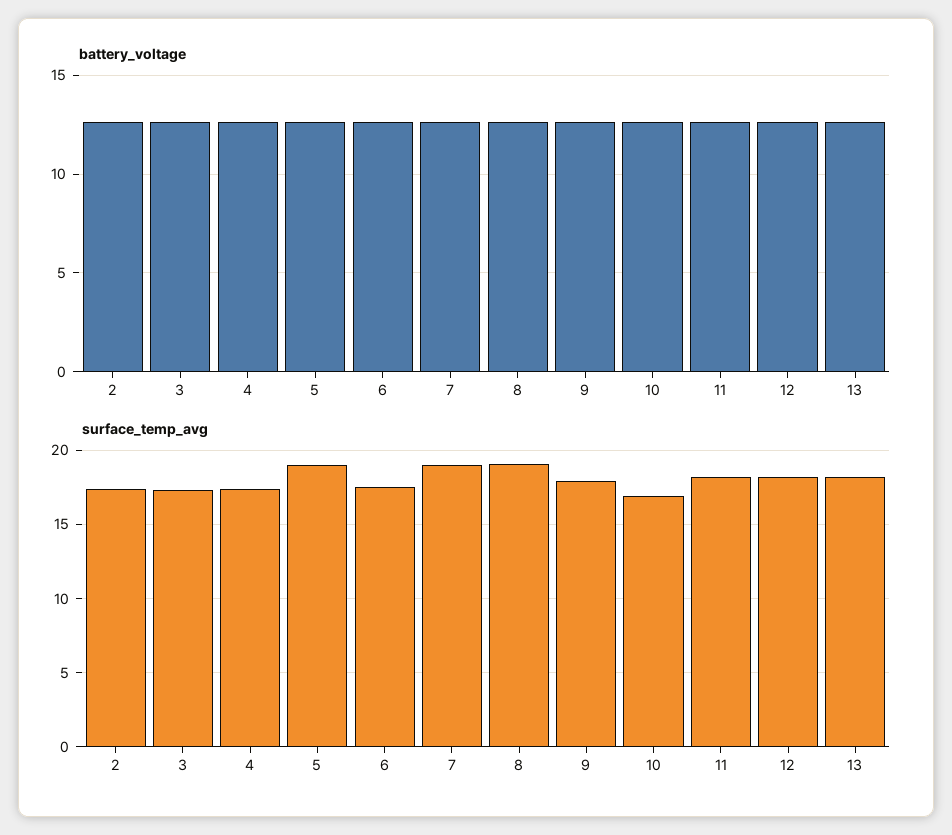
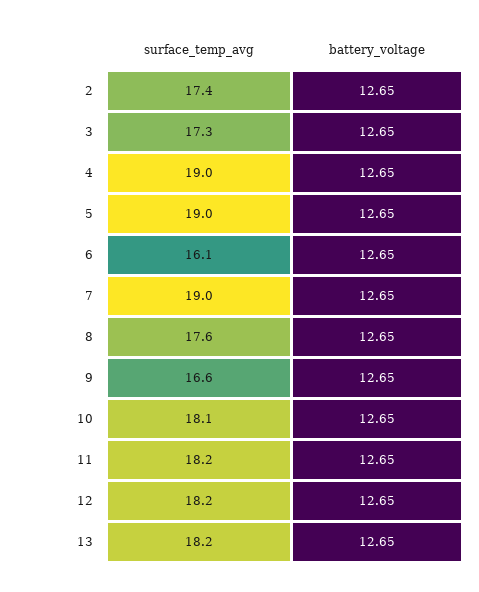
  {
    "battery_voltage": {
      "2": 12.65,
      "3": 12.65,
      "4": 12.65,
      "5": 12.65,
      "6": 12.65,
      "7": 12.65,
      "8": 12.65,
      "9": 12.65,
      "10": 12.65,
      "11": 12.65,
      "12": 12.65,
      "13": 12.65
    },
    "surface_temp_avg": {
      "2": 17.4,
      "3": 17.3,
-     "4": 17.5,
+     "4": 19,
      "5": 19,
-     "6": 17.5,
+     "6": 16.1,
      "7": 19,
-     "8": 19,
+     "8": 17.6,
-     "9": 18,
+     "9": 16.6,
-     "10": 17,
+     "10": 18.1,
      "11": 18.2,
      "12": 18.2,
      "13": 18.2
    }
  }

